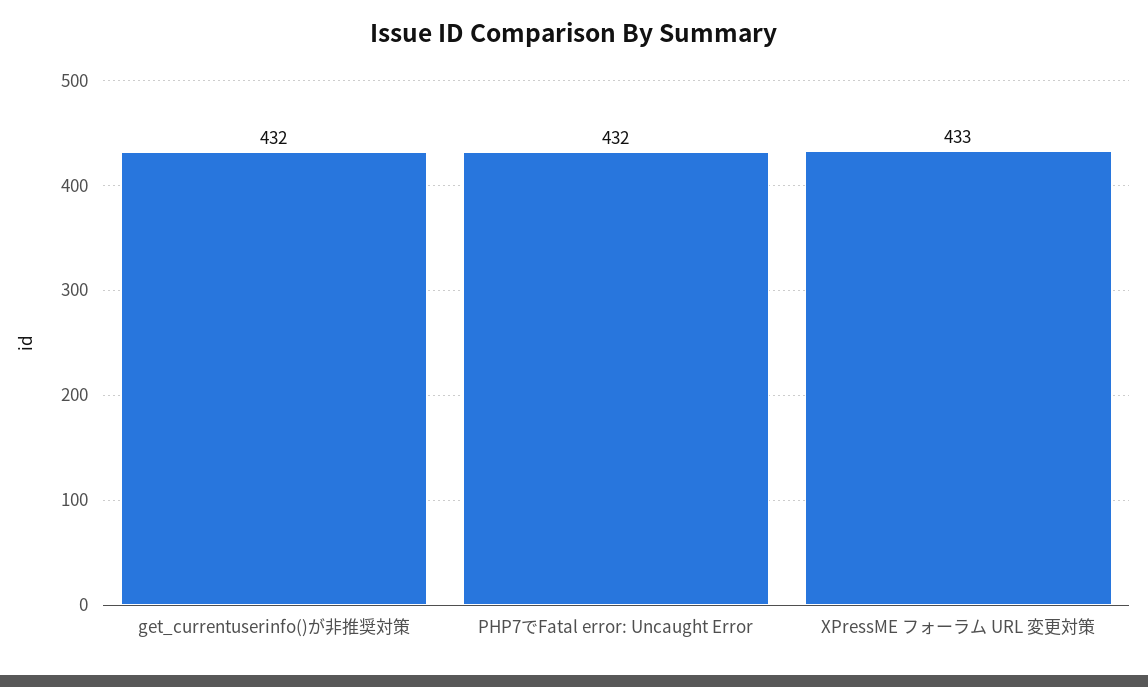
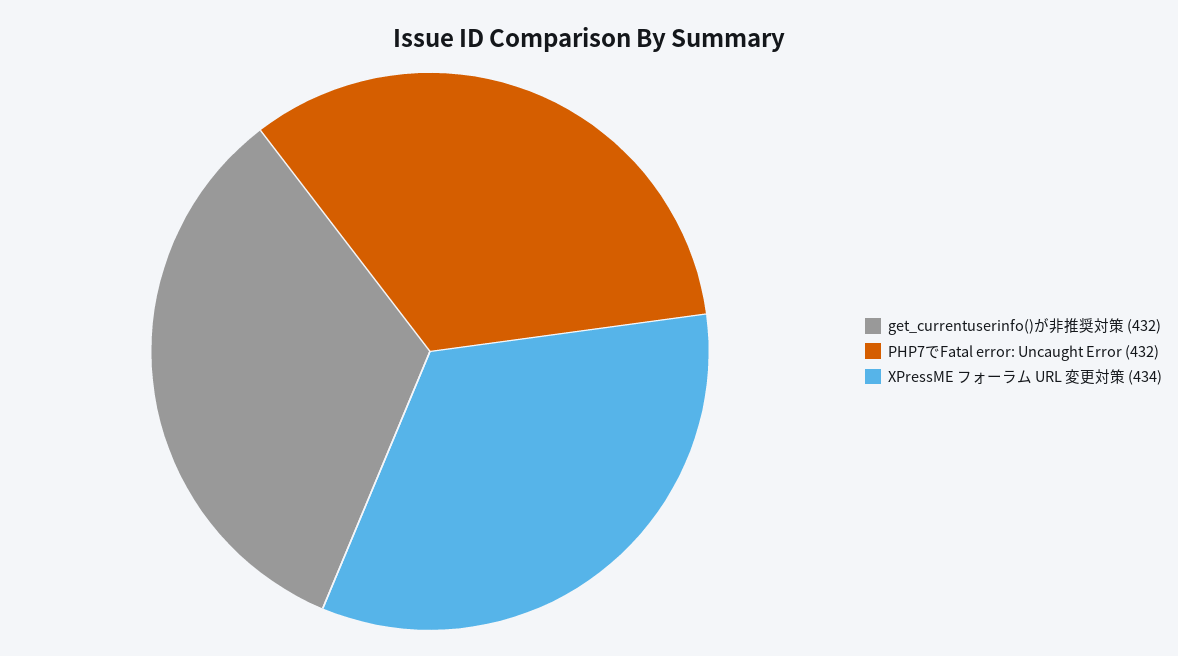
  {
    "get_currentuserinfo()が非推奨対策": 432,
    "PHP7でFatal error: Uncaught Error": 432,
-   "XPressME フォーラム URL 変更対策": 433
+   "XPressME フォーラム URL 変更対策": 434
  }

